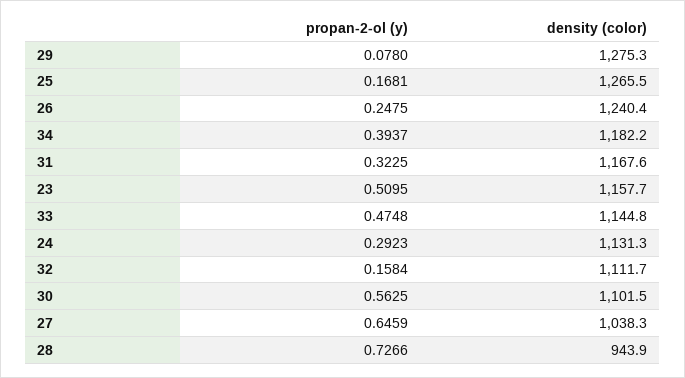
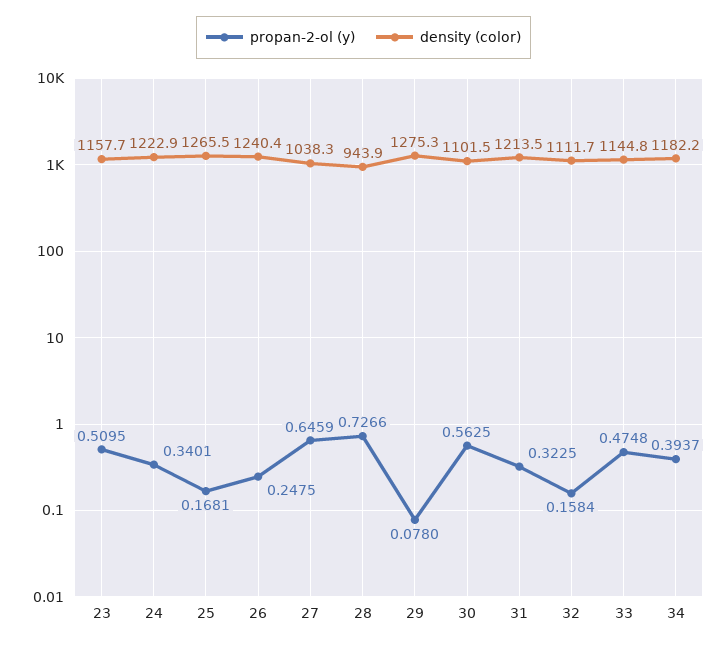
  {
    "propan-2-ol (y)": {
      "29": 0.078,
      "25": 0.1681,
      "26": 0.2475,
      "34": 0.3937,
      "31": 0.3225,
      "23": 0.5095,
      "33": 0.4748,
-     "24": 0.2923,
+     "24": 0.3401,
      "32": 0.1584,
      "30": 0.5625,
      "27": 0.6459,
      "28": 0.7266
    },
    "density (color)": {
      "29": 1275.3,
      "25": 1265.5,
      "26": 1240.4,
      "34": 1182.2,
-     "31": 1167.6,
+     "31": 1213.5,
      "23": 1157.7,
      "33": 1144.8,
-     "24": 1131.3,
+     "24": 1222.9,
      "32": 1111.7,
      "30": 1101.5,
      "27": 1038.3,
      "28": 943.9
    }
  }

